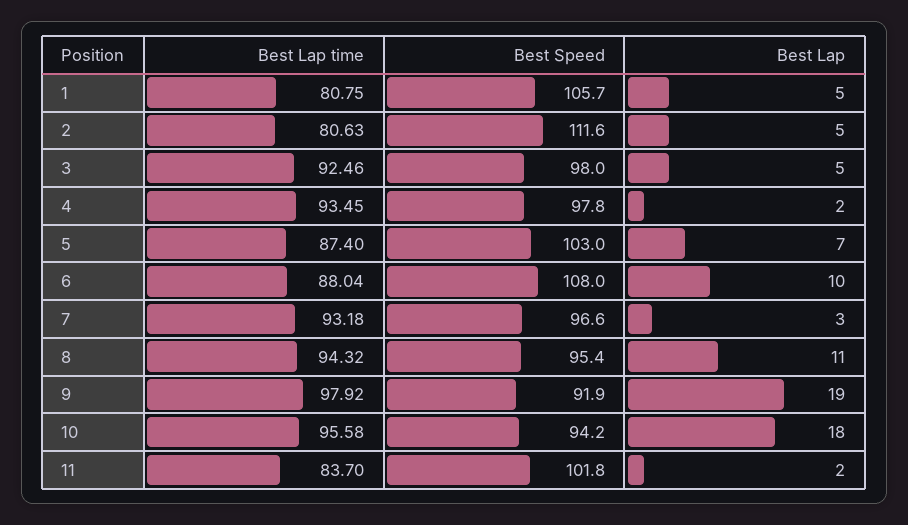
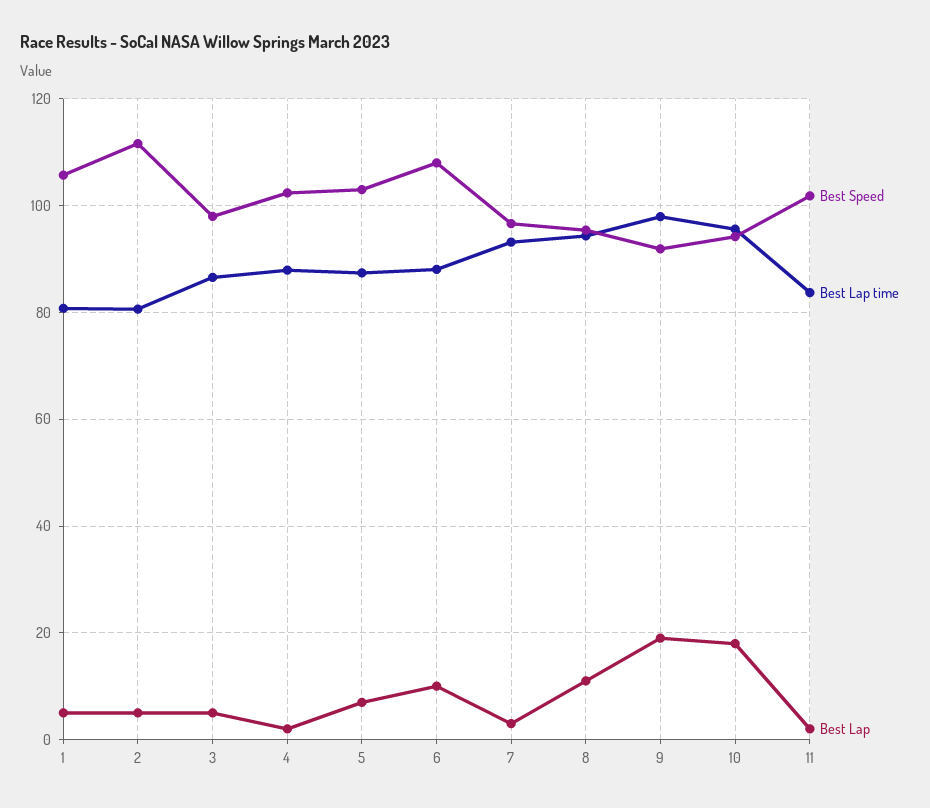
  {
    "Best Lap time": {
      "1": 80.75,
      "2": 80.63,
-     "3": 92.46,
+     "3": 86,
-     "4": 93.45,
+     "4": 88,
      "5": 87.4,
      "6": 88.04,
      "7": 93.18,
      "8": 94.32,
      "9": 97.92,
      "10": 95.58,
      "11": 83.7
    },
    "Best Speed": {
      "1": 105.7,
      "2": 111.6,
      "3": 98,
-     "4": 97.8,
+     "4": 102,
      "5": 103,
      "6": 108,
      "7": 96.6,
      "8": 95.4,
      "9": 91.9,
      "10": 94.2,
      "11": 101.8
    },
    "Best Lap": {
      "1": 5,
      "2": 5,
      "3": 5,
      "4": 2,
      "5": 7,
      "6": 10,
      "7": 3,
      "8": 11,
      "9": 19,
      "10": 18,
      "11": 2
    }
  }

